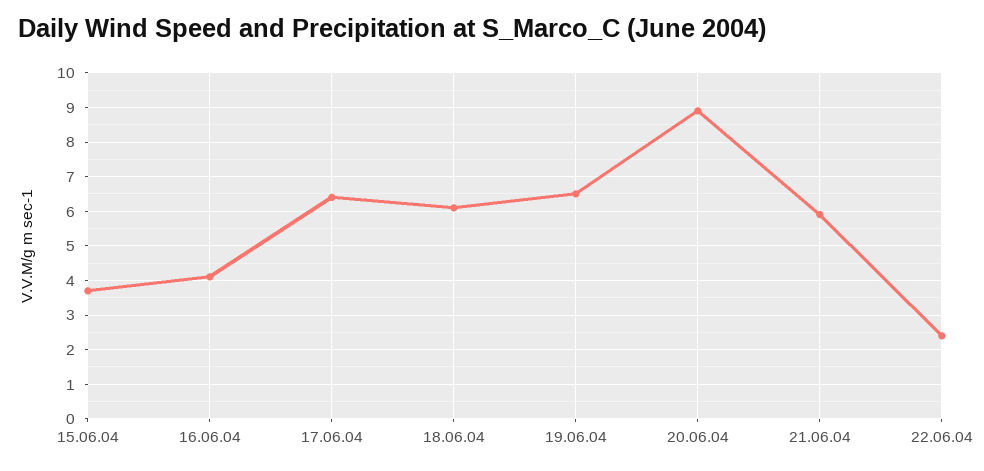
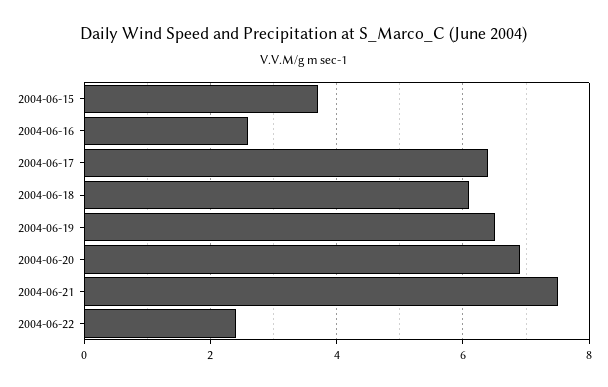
  {
    "15.06.04": 3.5,
-   "16.06.04": 4,
+   "16.06.04": 2.5,
    "17.06.04": 6.5,
    "18.06.04": 6,
    "19.06.04": 6.5,
-   "20.06.04": 9,
+   "20.06.04": 7,
-   "21.06.04": 6,
+   "21.06.04": 7.5,
    "22.06.04": 2.5
  }

